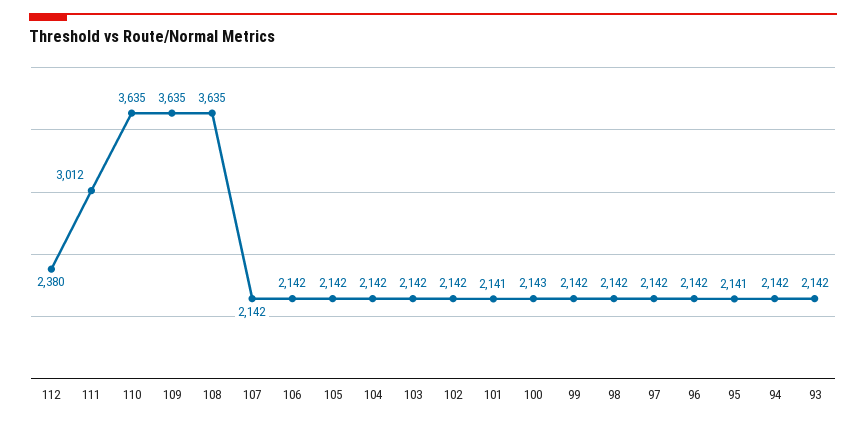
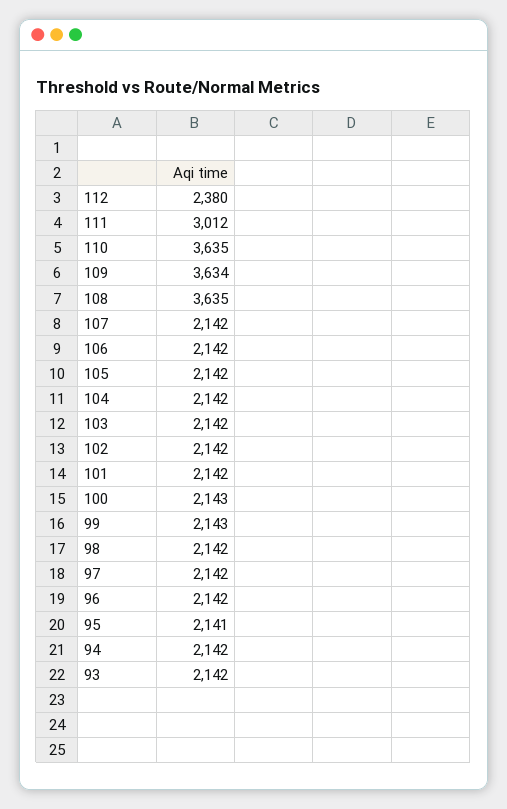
  {
    "112": 2380,
    "111": 3012,
    "110": 3635,
-   "109": 3635,
+   "109": 3634,
    "108": 3635,
    "107": 2142,
    "106": 2142,
    "105": 2142,
    "104": 2142,
    "103": 2142,
    "102": 2142,
-   "101": 2141,
+   "101": 2142,
    "100": 2143,
-   "99": 2142,
+   "99": 2143,
    "98": 2142,
    "97": 2142,
    "96": 2142,
    "95": 2141,
    "94": 2142,
    "93": 2142
  }

